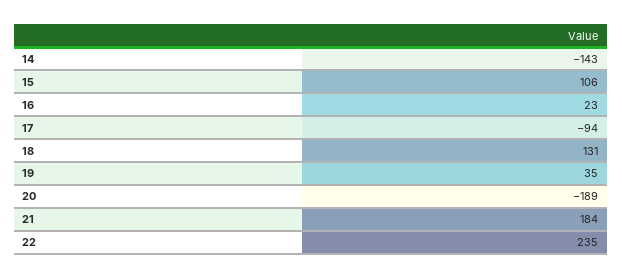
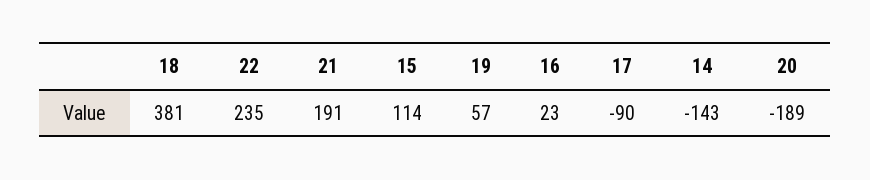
  {
    "14": -143,
-   "15": 106,
+   "15": 114,
    "16": 23,
-   "17": -94,
+   "17": -90,
-   "18": 131,
+   "18": 381,
-   "19": 35,
+   "19": 57,
    "20": -189,
-   "21": 184,
+   "21": 191,
    "22": 235
  }

